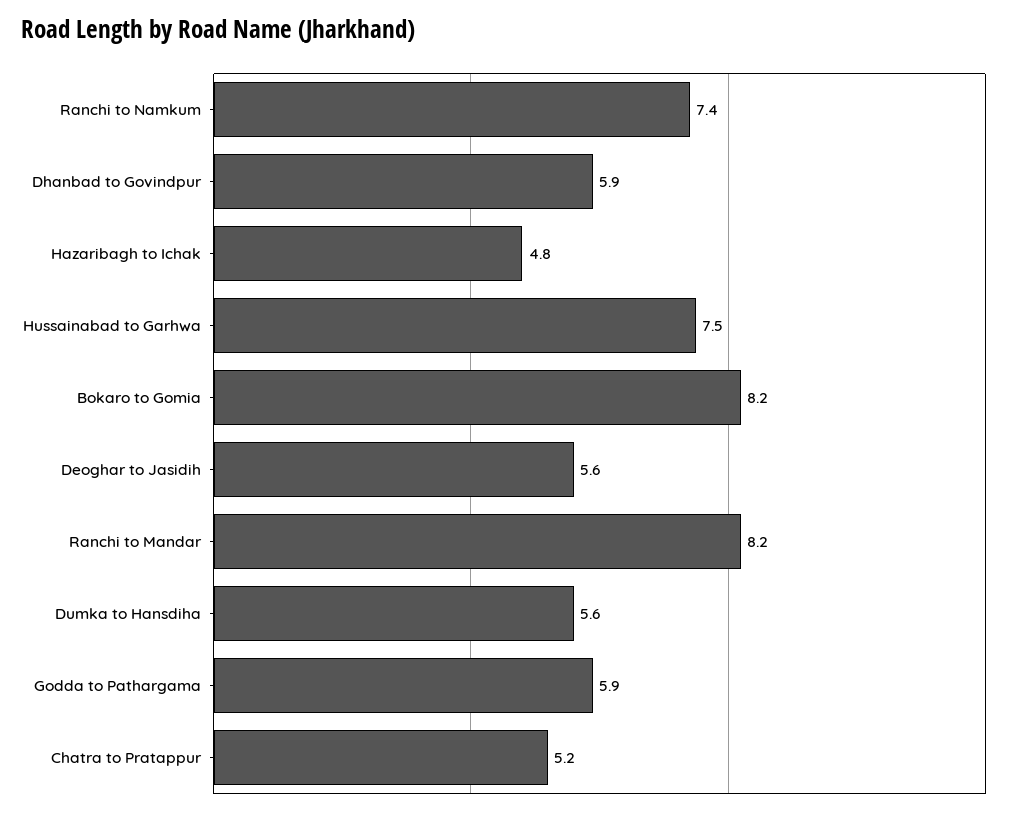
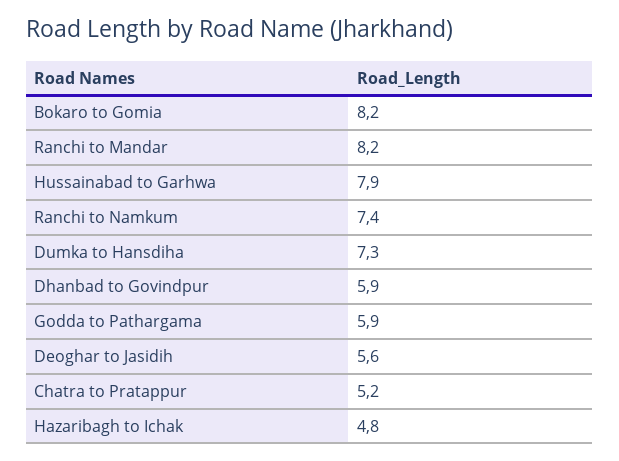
  {
    "Ranchi to Namkum": 7.4,
    "Dhanbad to Govindpur": 5.9,
    "Hazaribagh to Ichak": 4.8,
-   "Hussainabad to Garhwa": 7.5,
+   "Hussainabad to Garhwa": 7.9,
    "Bokaro to Gomia": 8.2,
    "Deoghar to Jasidih": 5.6,
    "Ranchi to Mandar": 8.2,
-   "Dumka to Hansdiha": 5.6,
+   "Dumka to Hansdiha": 7.3,
    "Godda to Pathargama": 5.9,
    "Chatra to Pratappur": 5.2
  }

